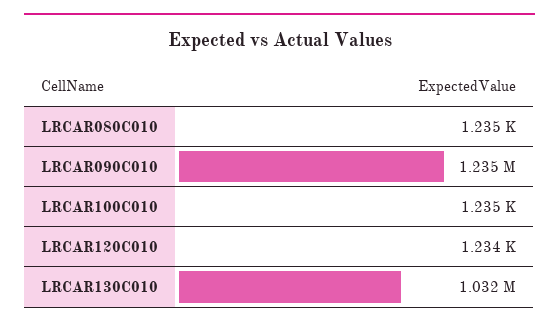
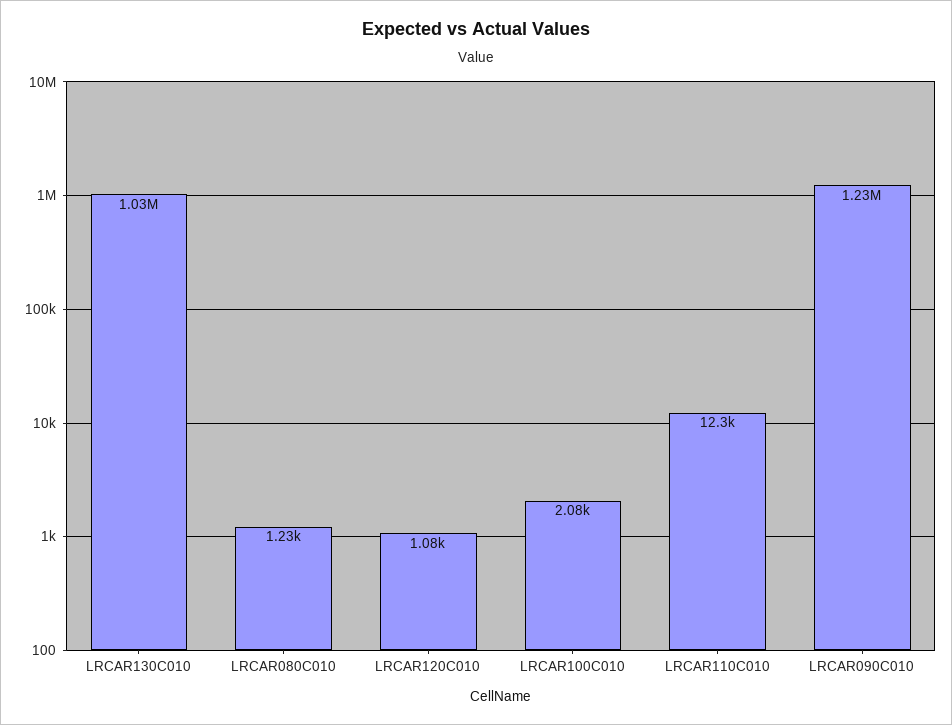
  {
    "LRCAR080C010": 1235,
    "LRCAR090C010": 1235000,
-   "LRCAR100C010": 1235,
+   "LRCAR100C010": 2080,
-   "LRCAR120C010": 1234,
+   "LRCAR120C010": 1080,
-   "LRCAR130C010": 1032000
+   "LRCAR130C010": 1032000,
+   "LRCAR110C010": 12300
  }

